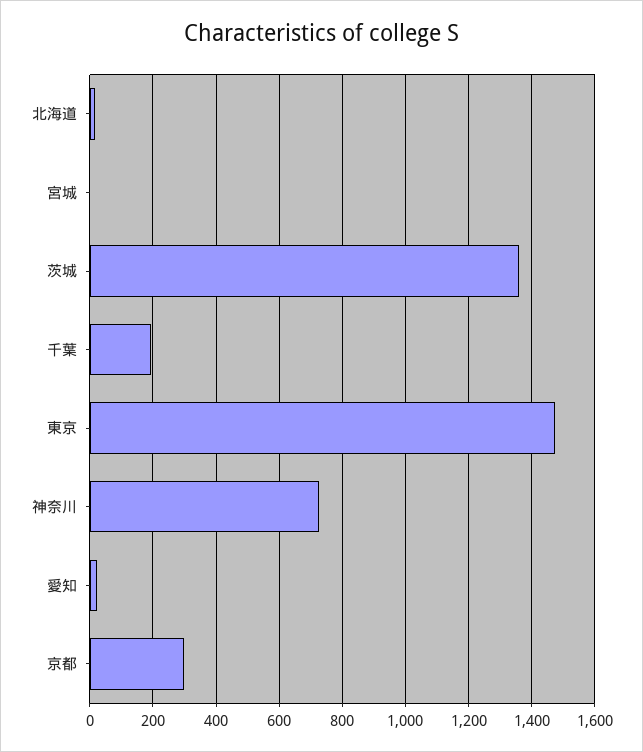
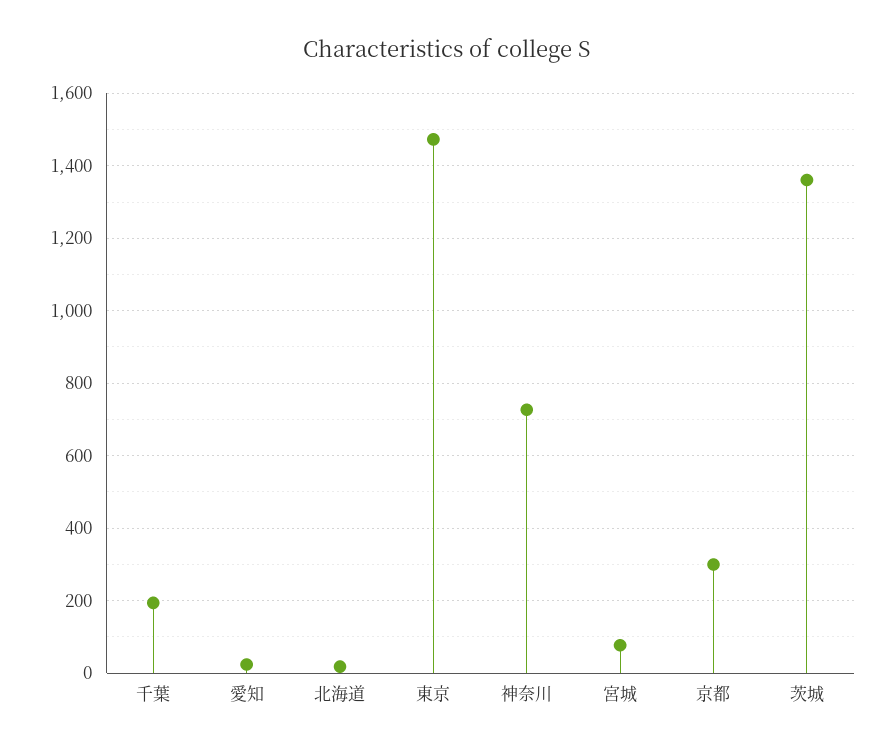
  {
    "北海道": 20,
-   "宮城": 0,
+   "宮城": 80,
    "茨城": 1360,
    "千葉": 200,
    "東京": 1480,
    "神奈川": 720,
    "愛知": 20,
    "京都": 300
  }

